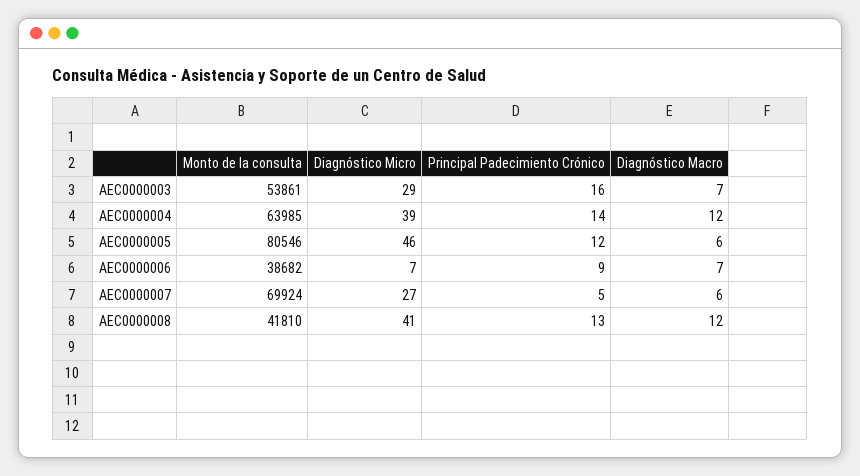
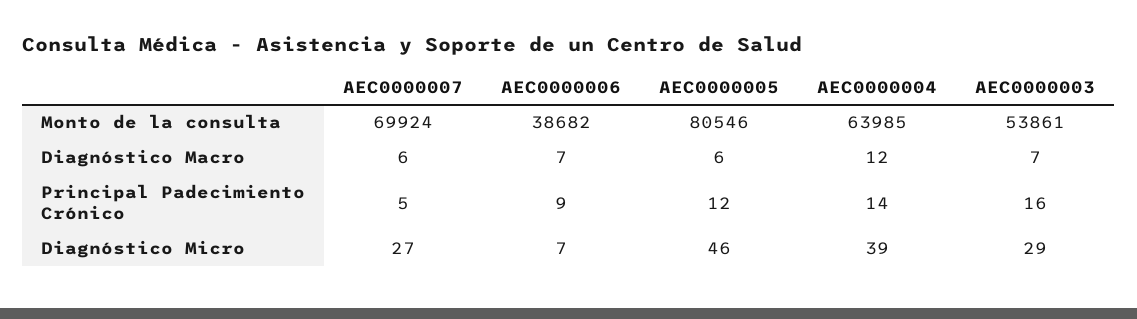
  {
    "Monto de la consulta": {
      "AEC0000003": 53861,
      "AEC0000004": 63985,
      "AEC0000005": 80546,
      "AEC0000006": 38682,
-     "AEC0000007": 69924,
+     "AEC0000007": 69924
-     "AEC0000008": 41810
    },
    "Diagnóstico Micro": {
      "AEC0000003": 29,
      "AEC0000004": 39,
      "AEC0000005": 46,
      "AEC0000006": 7,
-     "AEC0000007": 27,
+     "AEC0000007": 27
-     "AEC0000008": 41
    },
    "Principal Padecimiento Crónico": {
      "AEC0000003": 16,
      "AEC0000004": 14,
      "AEC0000005": 12,
      "AEC0000006": 9,
-     "AEC0000007": 5,
+     "AEC0000007": 5
-     "AEC0000008": 13
    },
    "Diagnóstico Macro": {
      "AEC0000003": 7,
      "AEC0000004": 12,
      "AEC0000005": 6,
      "AEC0000006": 7,
-     "AEC0000007": 6,
+     "AEC0000007": 6
-     "AEC0000008": 12
    }
  }

